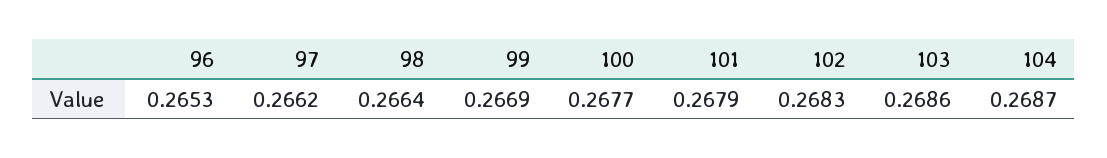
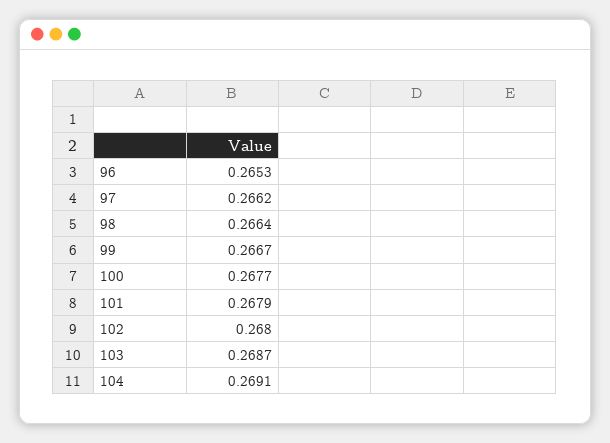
  {
    "96": 0.2653,
    "97": 0.2662,
    "98": 0.2664,
-   "99": 0.2669,
+   "99": 0.2667,
    "100": 0.2677,
    "101": 0.2679,
-   "102": 0.2683,
+   "102": 0.268,
-   "103": 0.2686,
+   "103": 0.2687,
-   "104": 0.2687
+   "104": 0.2691
  }

